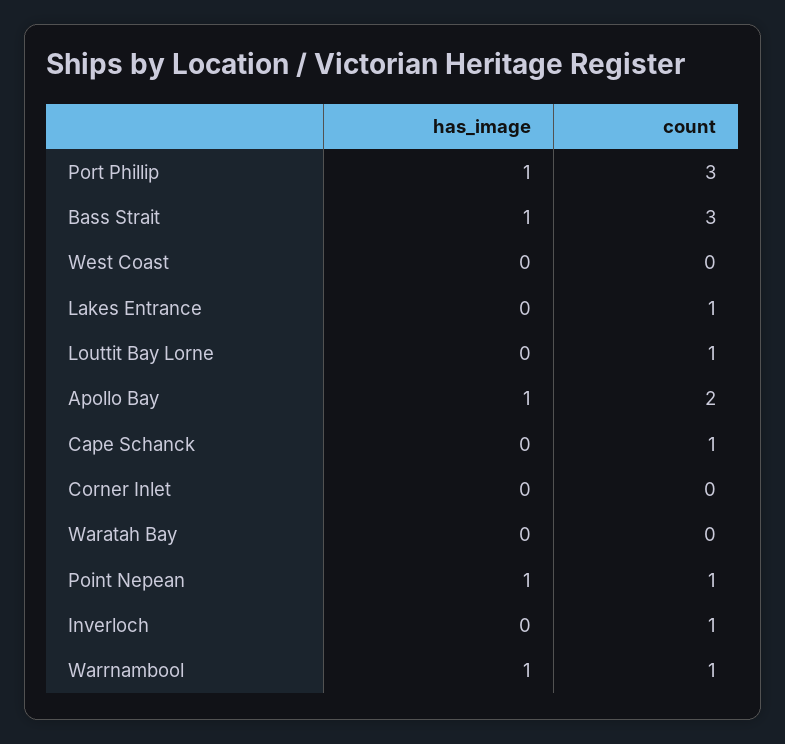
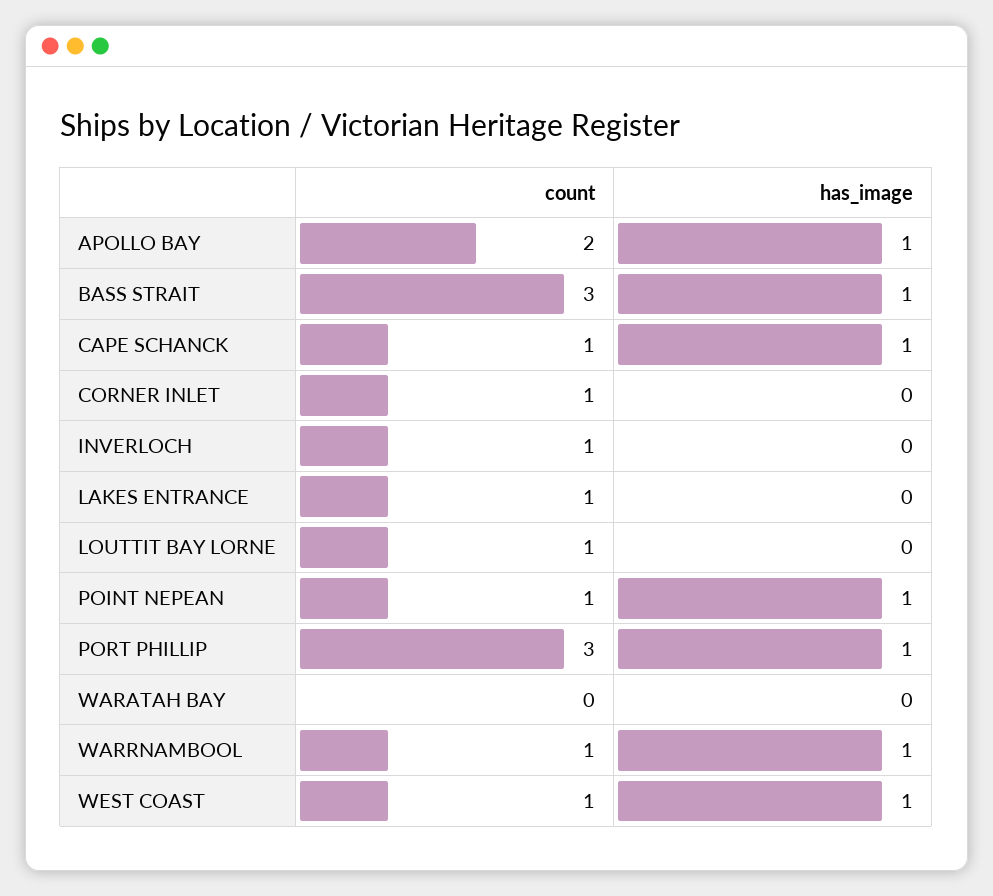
  {
    "has_image": {
      "Port Phillip": 1,
      "Bass Strait": 1,
-     "West Coast": 0,
+     "West Coast": 1,
      "Lakes Entrance": 0,
      "Louttit Bay Lorne": 0,
      "Apollo Bay": 1,
-     "Cape Schanck": 0,
+     "Cape Schanck": 1,
      "Corner Inlet": 0,
      "Waratah Bay": 0,
      "Point Nepean": 1,
      "Inverloch": 0,
      "Warrnambool": 1
    },
    "count": {
      "Port Phillip": 3,
      "Bass Strait": 3,
-     "West Coast": 0,
+     "West Coast": 1,
      "Lakes Entrance": 1,
      "Louttit Bay Lorne": 1,
      "Apollo Bay": 2,
      "Cape Schanck": 1,
-     "Corner Inlet": 0,
+     "Corner Inlet": 1,
      "Waratah Bay": 0,
      "Point Nepean": 1,
      "Inverloch": 1,
      "Warrnambool": 1
    }
  }

